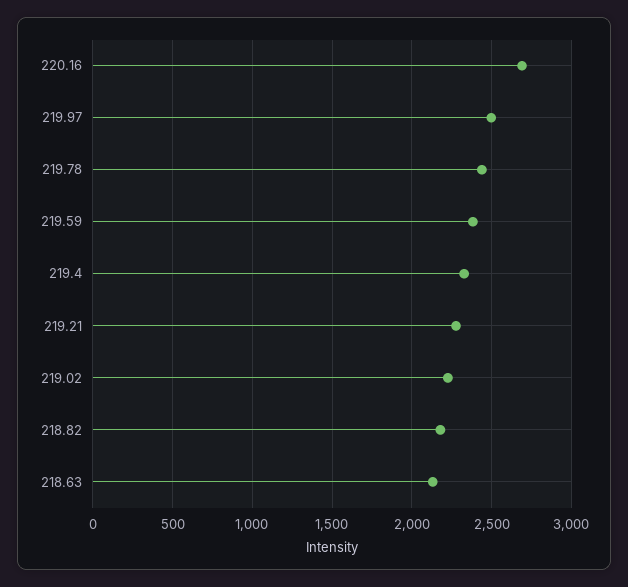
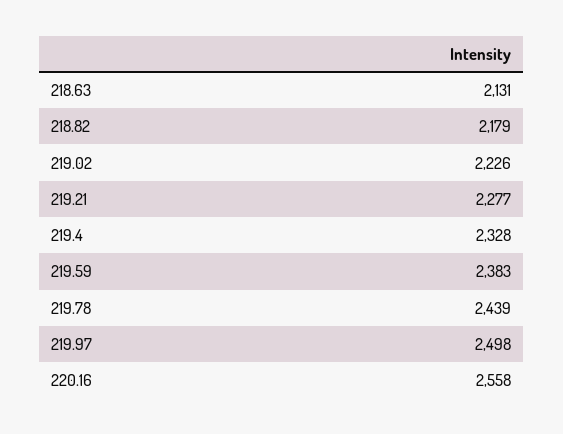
  {
-   "220.16": 2700,
+   "220.16": 2558,
    "219.97": 2498,
    "219.78": 2439,
    "219.59": 2383,
    "219.4": 2328,
    "219.21": 2277,
    "219.02": 2226,
    "218.82": 2179,
    "218.63": 2131
  }

